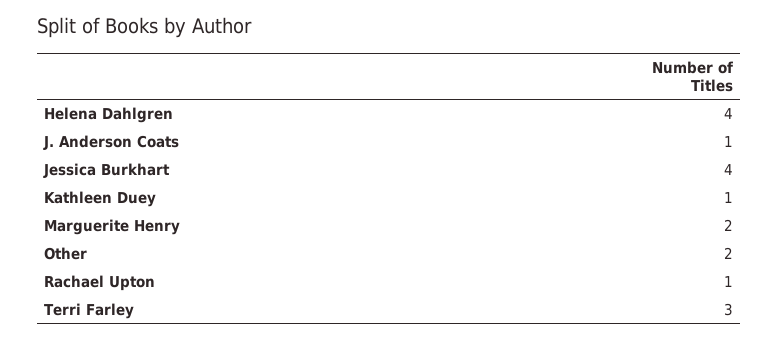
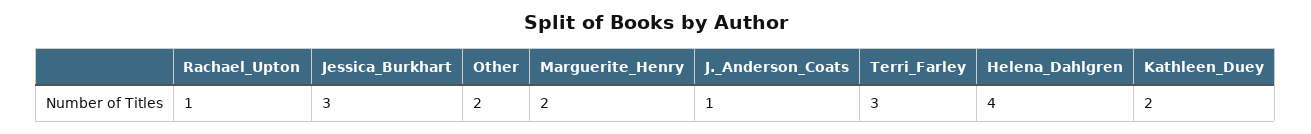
  {
    "Helena Dahlgren": 4,
    "J. Anderson Coats": 1,
-   "Jessica Burkhart": 4,
+   "Jessica Burkhart": 3,
-   "Kathleen Duey": 1,
+   "Kathleen Duey": 2,
    "Marguerite Henry": 2,
    "Other": 2,
    "Rachael Upton": 1,
    "Terri Farley": 3
  }

